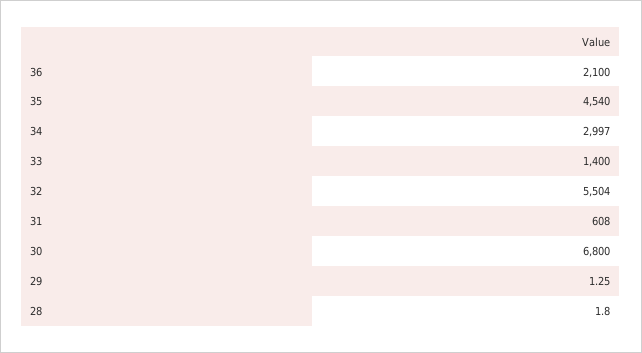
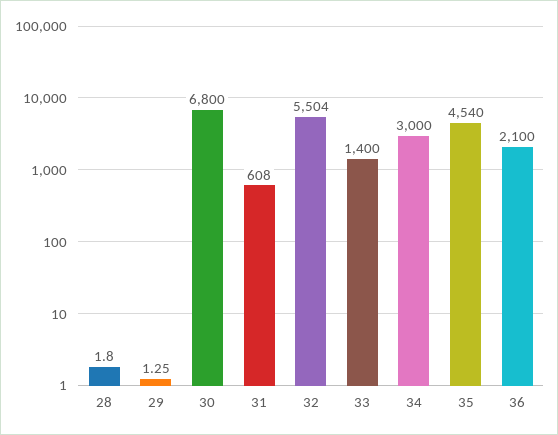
  {
    "36": 2100,
    "35": 4540,
-   "34": 2997,
+   "34": 3000,
    "33": 1400,
    "32": 5504,
    "31": 608,
    "30": 6800,
    "29": 1.25,
    "28": 1.8
  }

